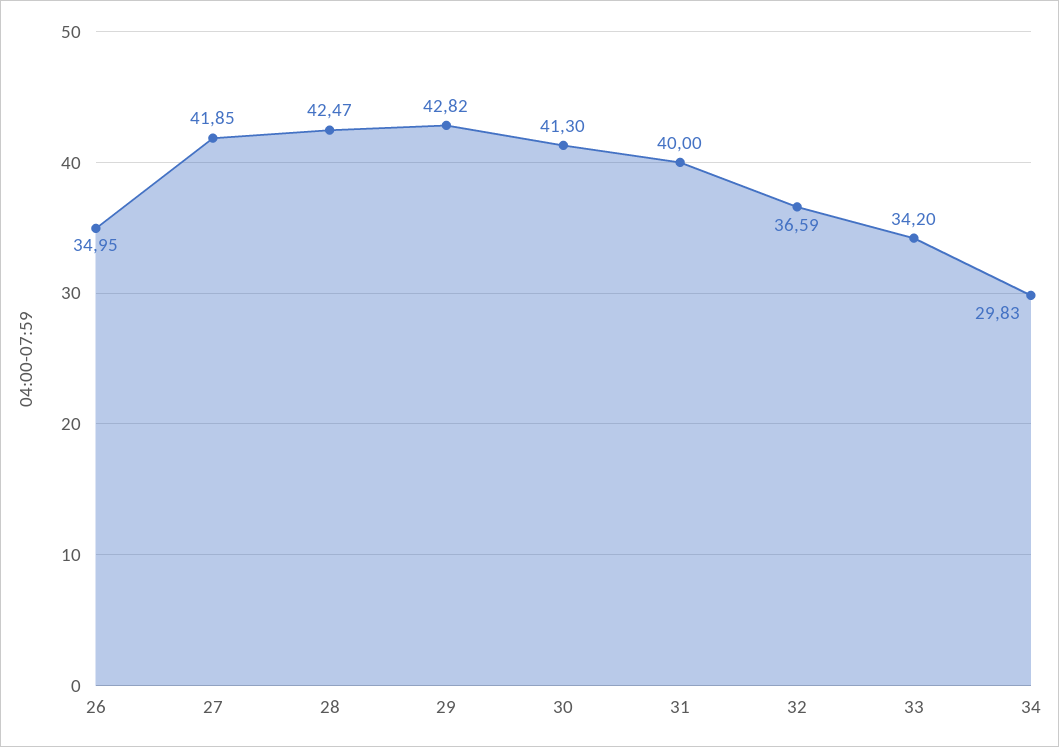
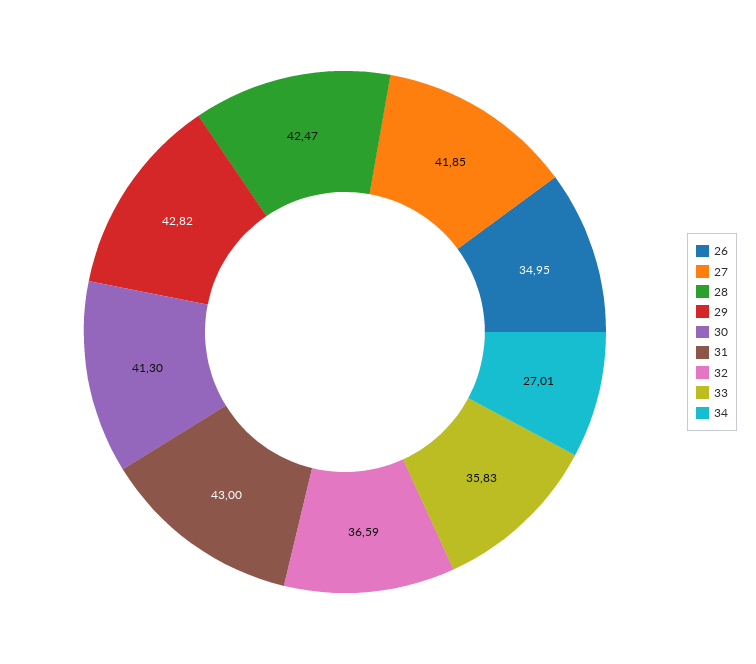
  {
    "26": 34.95,
    "27": 41.85,
    "28": 42.47,
    "29": 42.82,
    "30": 41.3,
-   "31": 40,
+   "31": 43,
    "32": 36.59,
-   "33": 34.2,
+   "33": 35.83,
-   "34": 29.83
+   "34": 27.01
  }

